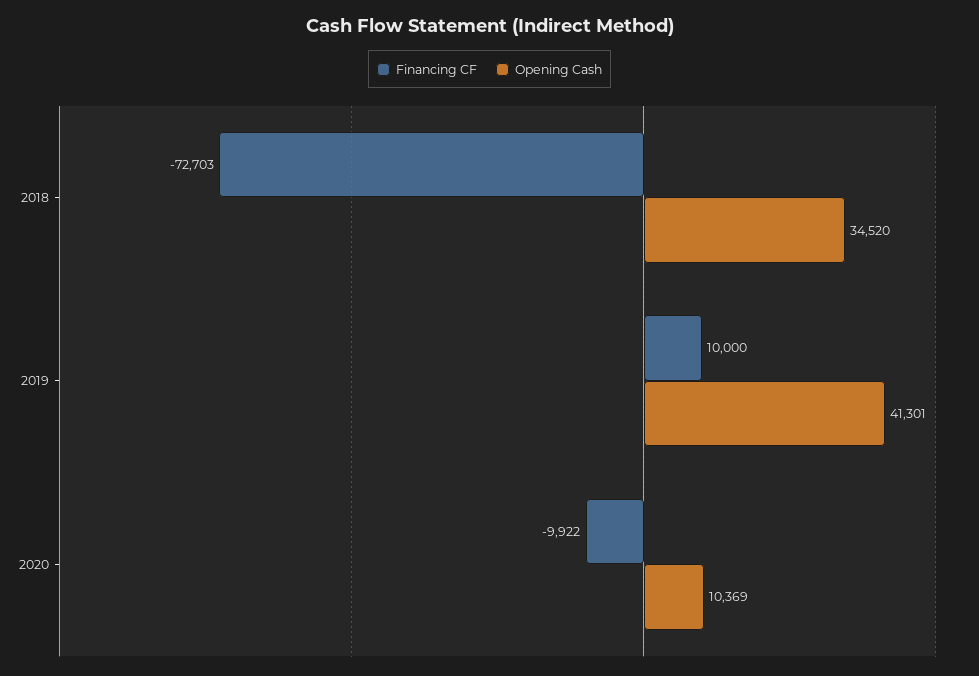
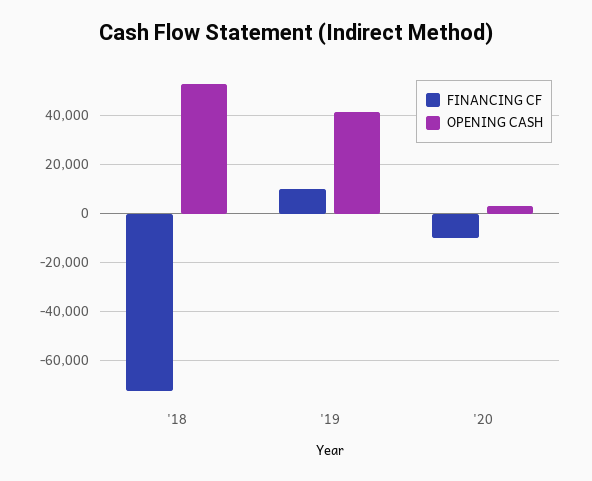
  {
    "Financing CF": {
      "2018": -72703,
      "2019": 10000,
      "2020": -9922
    },
    "Opening Cash": {
-     "2018": 34520,
+     "2018": 52500,
      "2019": 41301,
-     "2020": 10369
+     "2020": 2500
    }
  }

